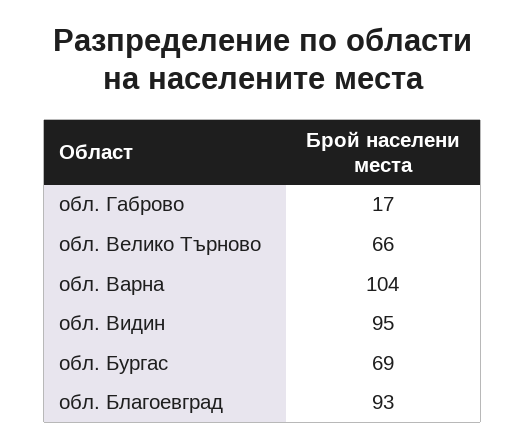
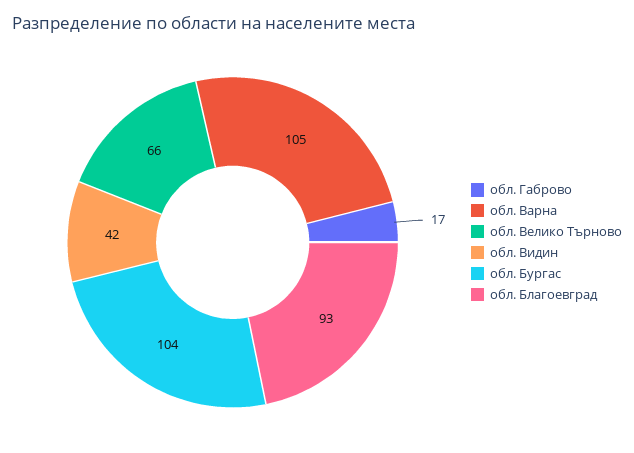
  {
    "обл. Габрово": 17,
    "обл. Велико Търново": 66,
-   "обл. Варна": 104,
+   "обл. Варна": 105,
-   "обл. Видин": 95,
+   "обл. Видин": 42,
-   "обл. Бургас": 69,
+   "обл. Бургас": 104,
    "обл. Благоевград": 93
  }

